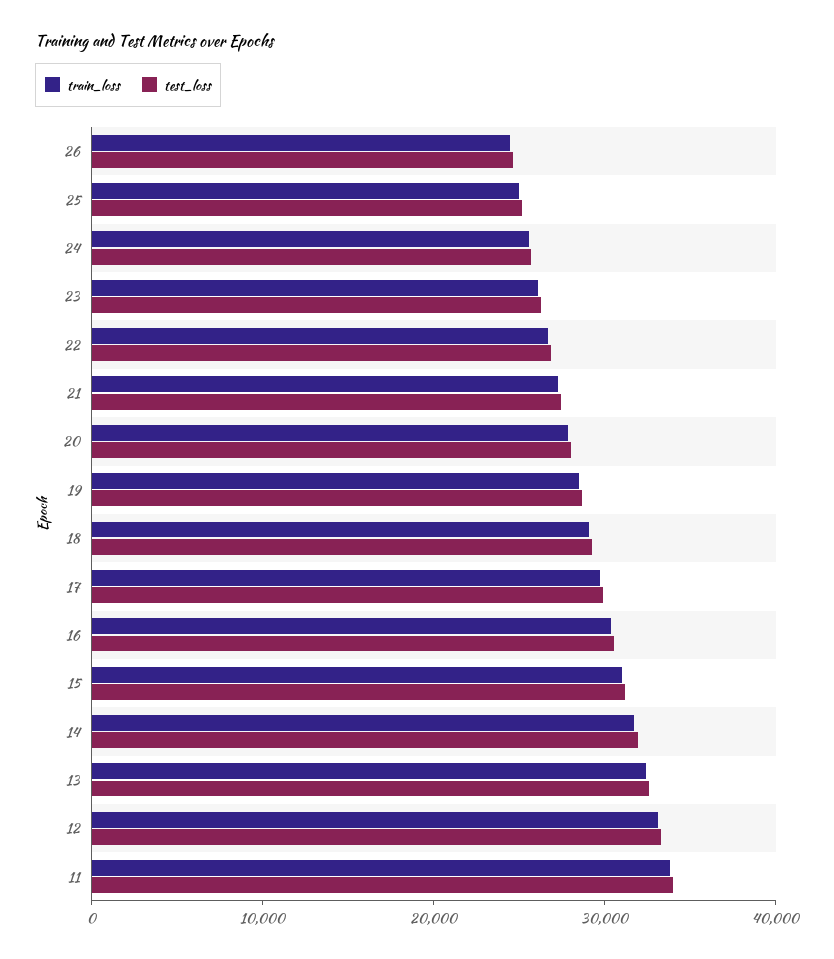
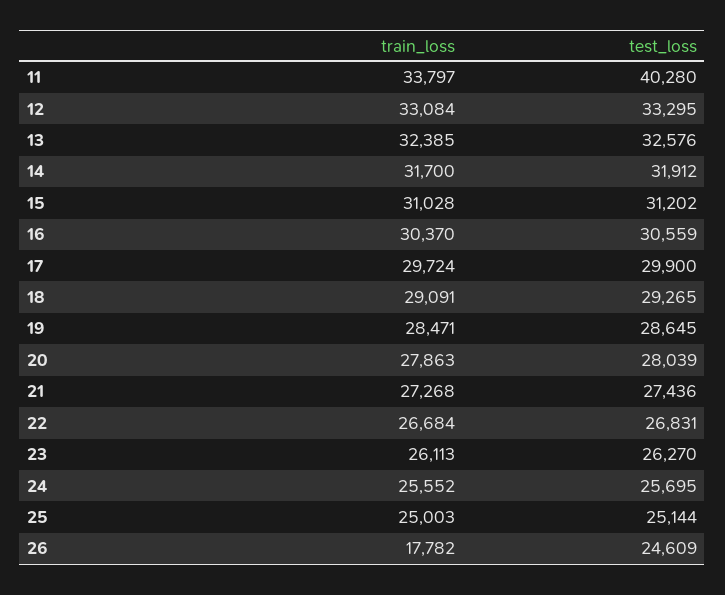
  {
    "train_loss": {
-     "26": 24000,
+     "26": 17782,
      "25": 25003,
      "24": 25552,
      "23": 26113,
      "22": 26684,
      "21": 27268,
      "20": 27863,
      "19": 28471,
      "18": 29091,
      "17": 29724,
      "16": 30370,
      "15": 31028,
      "14": 31700,
      "13": 32385,
      "12": 33084,
      "11": 33797
    },
    "test_loss": {
      "26": 24609,
      "25": 25144,
      "24": 25695,
      "23": 26270,
      "22": 26831,
      "21": 27436,
      "20": 28039,
      "19": 28645,
      "18": 29265,
      "17": 29900,
      "16": 30559,
      "15": 31202,
      "14": 31912,
      "13": 32576,
      "12": 33295,
-     "11": 34000
+     "11": 40280
    }
  }

